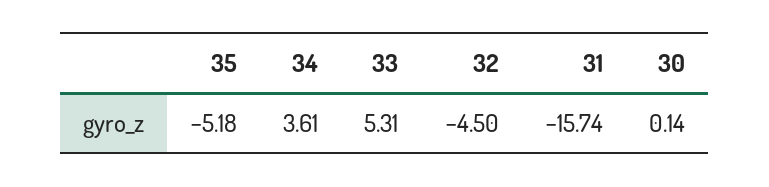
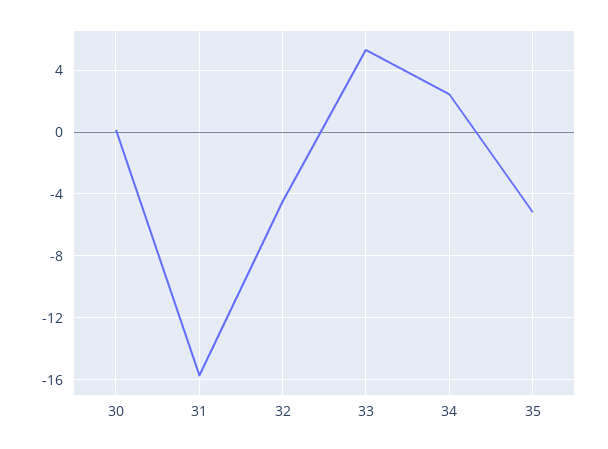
  {
    "35": -5.18,
-   "34": 3.61,
+   "34": 2.5,
    "33": 5.31,
    "32": -4.5,
    "31": -15.74,
    "30": 0.14
  }

